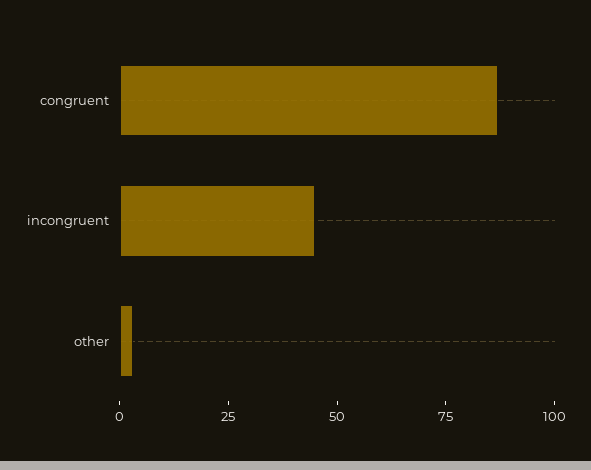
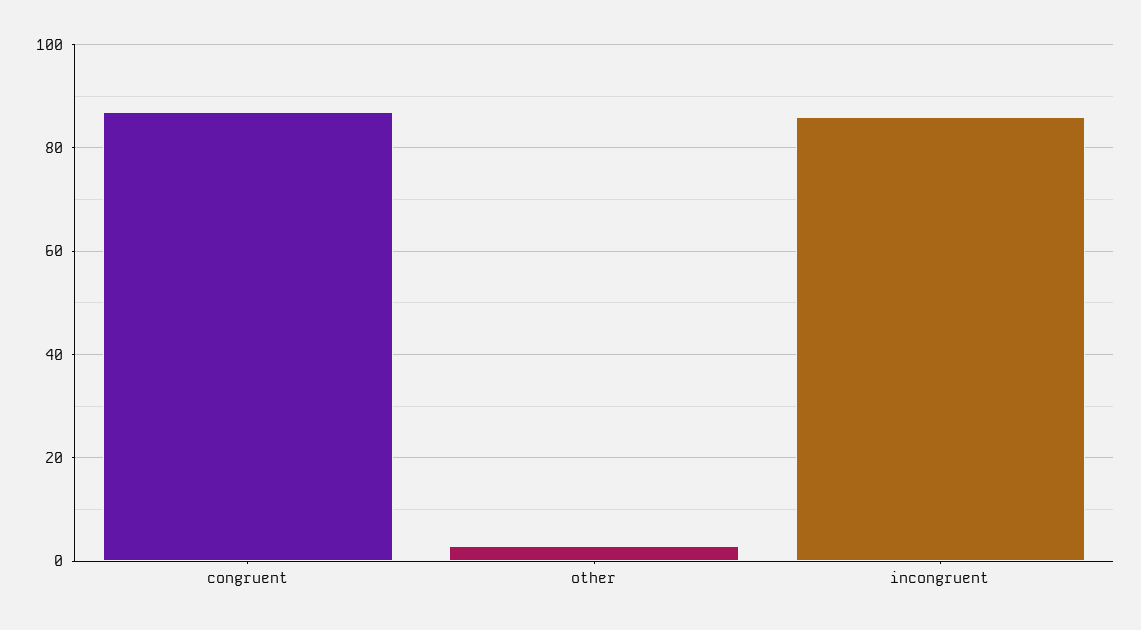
  {
    "congruent": 85,
-   "incongruent": 45,
+   "incongruent": 85,
    "other": 5
  }

